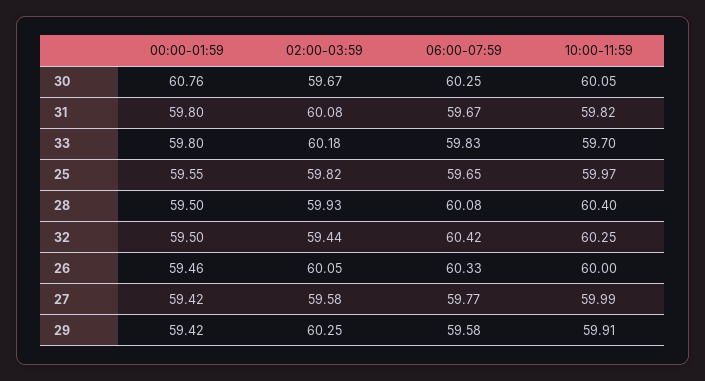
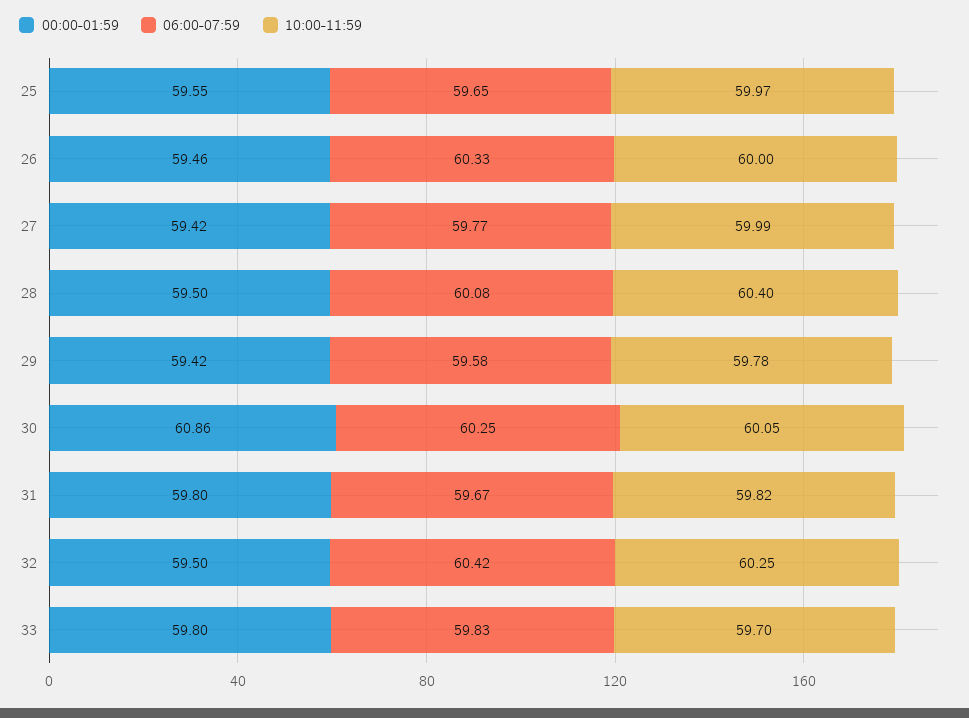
  {
    "00:00-01:59": {
-     "30": 60.76,
+     "30": 60.86,
      "31": 59.8,
      "33": 59.8,
      "25": 59.55,
      "28": 59.5,
      "32": 59.5,
      "26": 59.46,
      "27": 59.42,
      "29": 59.42
    },
-   "02:00-03:59": {
-     "30": 59.67,
-     "31": 60.08,
-     "33": 60.18,
-     "25": 59.82,
-     "28": 59.93,
-     "32": 59.44,
-     "26": 60.05,
-     "27": 59.58,
-     "29": 60.25
-   },
    "06:00-07:59": {
      "30": 60.25,
      "31": 59.67,
      "33": 59.83,
      "25": 59.65,
      "28": 60.08,
      "32": 60.42,
      "26": 60.33,
      "27": 59.77,
      "29": 59.58
    },
    "10:00-11:59": {
      "30": 60.05,
      "31": 59.82,
      "33": 59.7,
      "25": 59.97,
      "28": 60.4,
      "32": 60.25,
      "26": 60,
      "27": 59.99,
-     "29": 59.91
+     "29": 59.78
    }
  }

